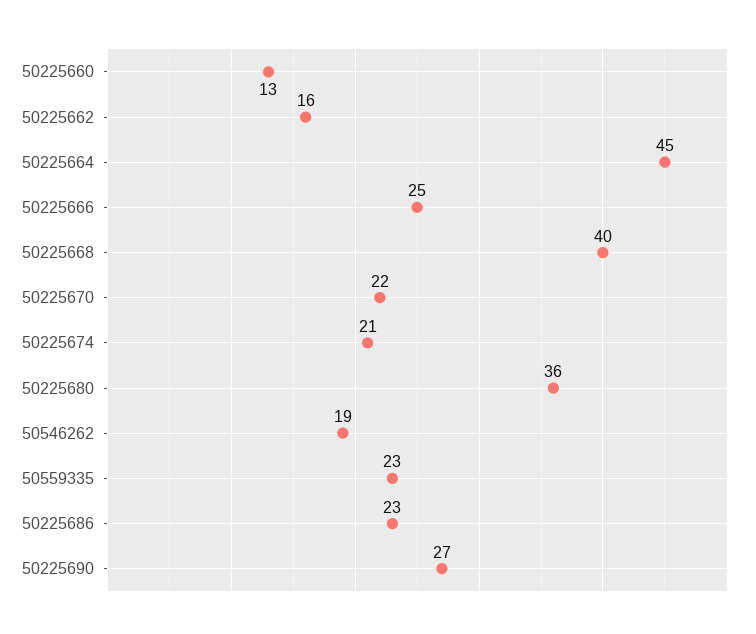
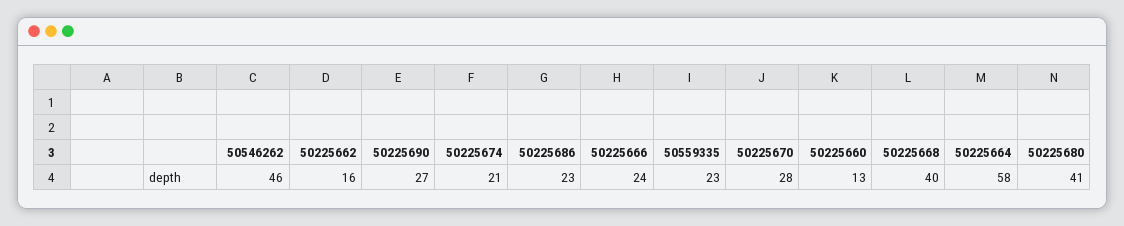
  {
    "50225660": 13,
    "50225662": 16,
-   "50225664": 45,
+   "50225664": 58,
-   "50225666": 25,
+   "50225666": 24,
    "50225668": 40,
-   "50225670": 22,
+   "50225670": 28,
    "50225674": 21,
-   "50225680": 36,
+   "50225680": 41,
-   "50546262": 19,
+   "50546262": 46,
    "50559335": 23,
    "50225686": 23,
    "50225690": 27
  }

